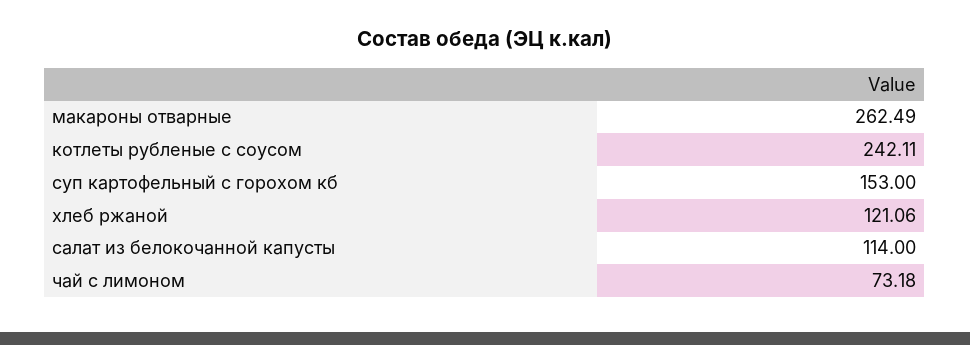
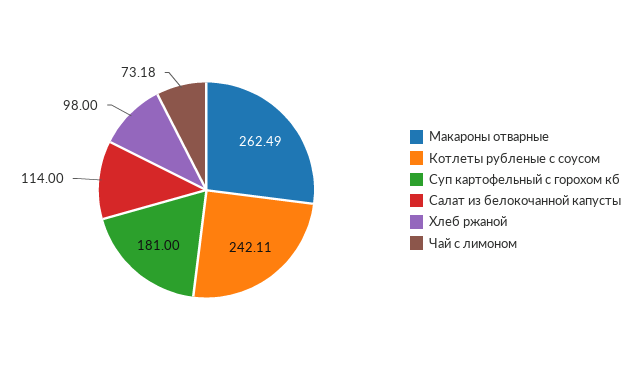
  {
    "макароны отварные": 262.49,
    "котлеты рубленые с соусом": 242.11,
-   "суп картофельный с горохом кб": 153,
+   "суп картофельный с горохом кб": 181,
-   "хлеб ржаной": 121.06,
+   "хлеб ржаной": 98,
    "салат из белокочанной капусты": 114,
    "чай с лимоном": 73.18
  }

